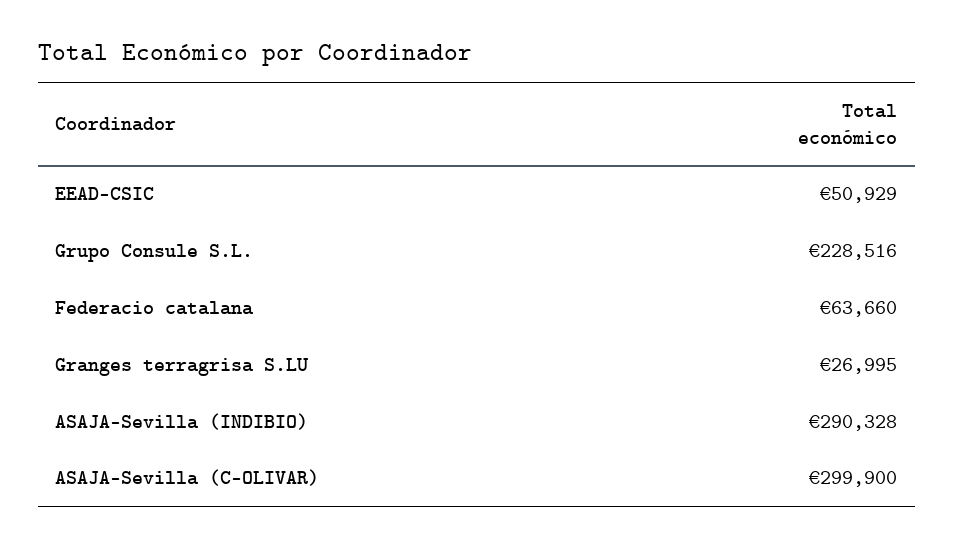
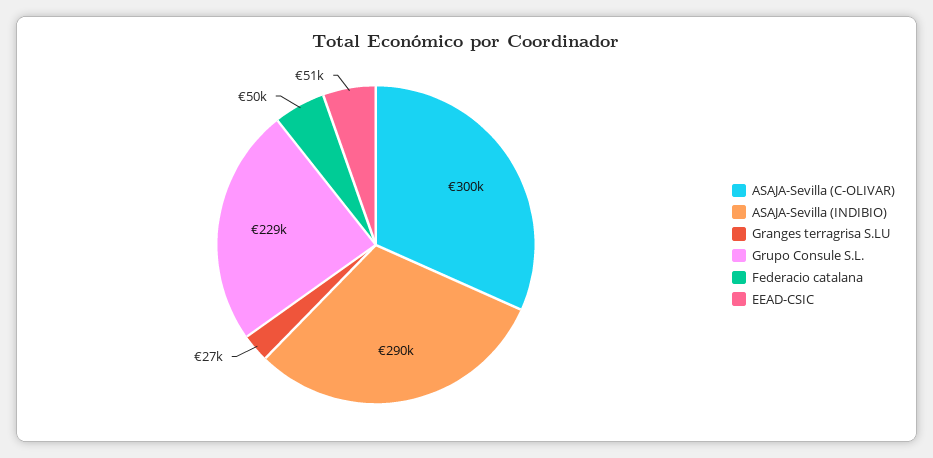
  {
    "EEAD-CSIC": 50929,
    "Grupo Consule S.L.": 228516,
-   "Federacio catalana": 63660,
+   "Federacio catalana": 50000,
    "Granges terragrisa S.LU": 26995,
    "ASAJA-Sevilla (INDIBIO)": 290328,
    "ASAJA-Sevilla (C-OLIVAR)": 299900
  }

